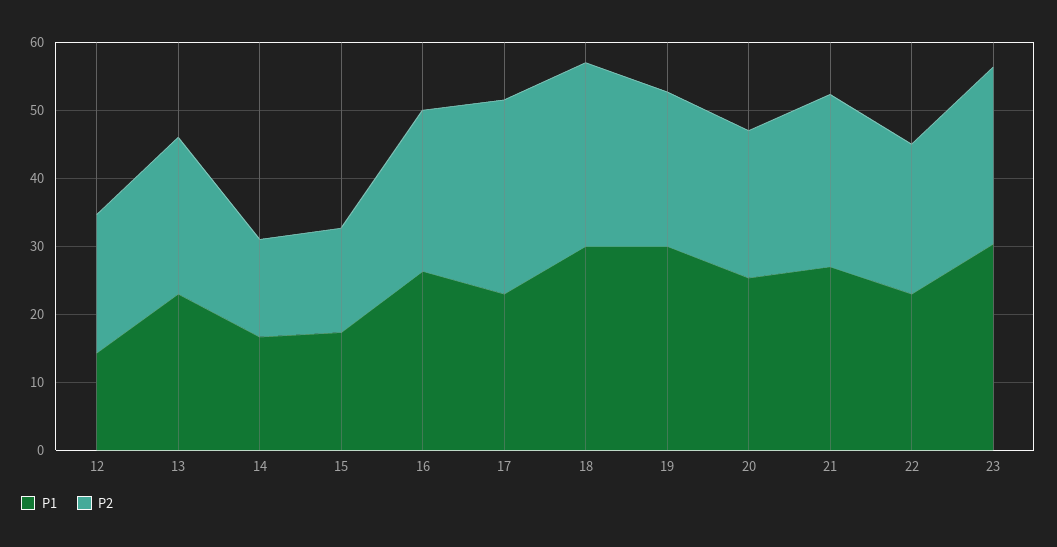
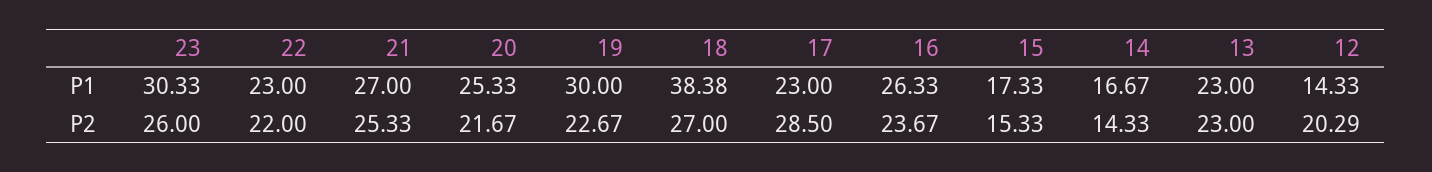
  {
    "P1": {
      "12": 14.33,
      "13": 23,
      "14": 16.67,
      "15": 17.33,
      "16": 26.33,
      "17": 23,
-     "18": 30,
+     "18": 38.38,
      "19": 30,
      "20": 25.33,
      "21": 27,
      "22": 23,
      "23": 30.33
    },
    "P2": {
      "12": 20.29,
      "13": 23,
      "14": 14.33,
      "15": 15.33,
      "16": 23.67,
      "17": 28.5,
      "18": 27,
      "19": 22.67,
      "20": 21.67,
      "21": 25.33,
      "22": 22,
      "23": 26
    }
  }

